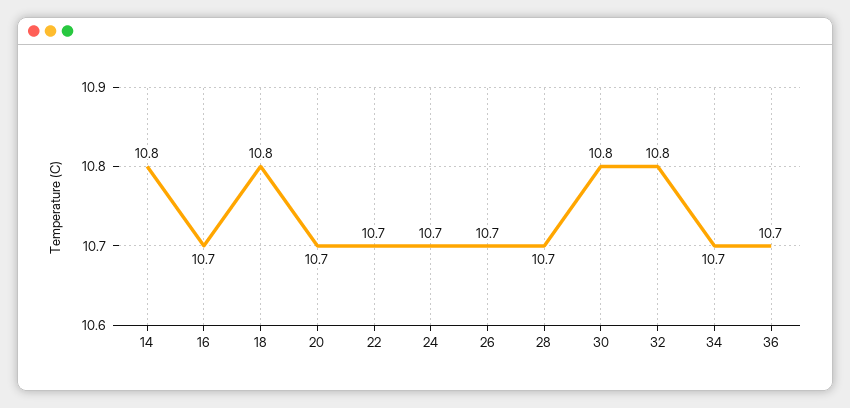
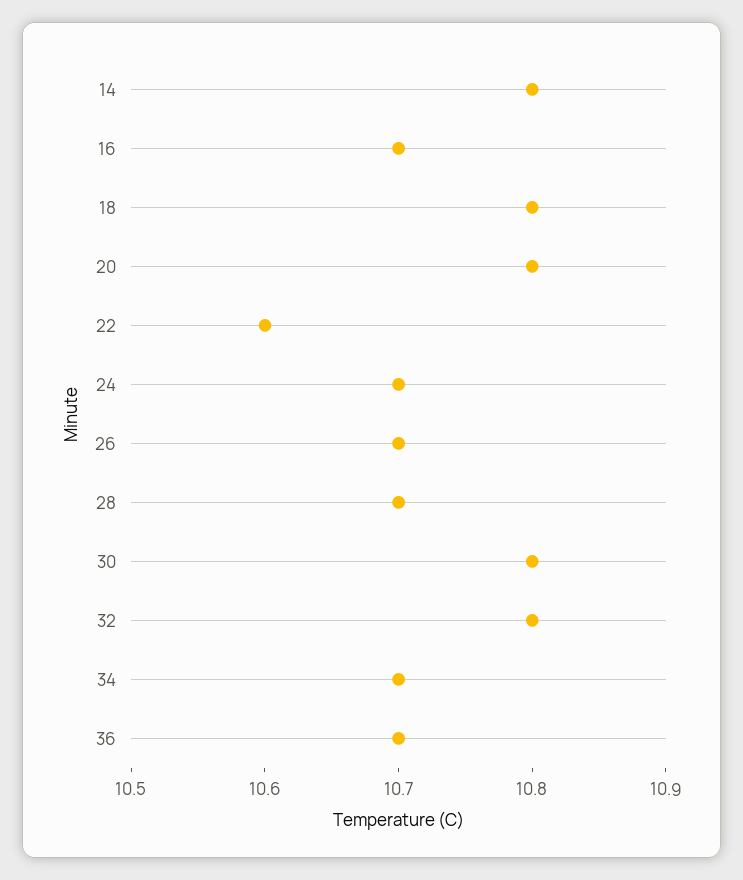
  {
    "14": 10.8,
    "16": 10.7,
    "18": 10.8,
-   "20": 10.7,
+   "20": 10.8,
-   "22": 10.7,
+   "22": 10.6,
    "24": 10.7,
    "26": 10.7,
    "28": 10.7,
    "30": 10.8,
    "32": 10.8,
    "34": 10.7,
    "36": 10.7
  }

